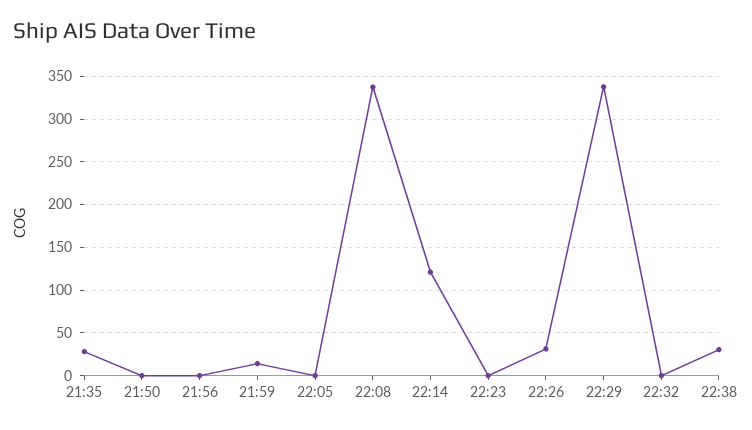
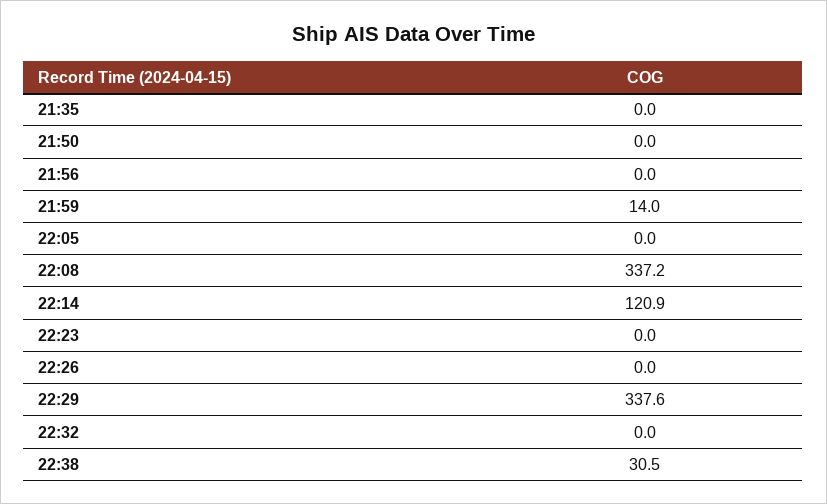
  {
-   "21:35": 30,
+   "21:35": 0,
    "21:50": 0,
    "21:56": 0,
    "21:59": 14,
    "22:05": 0,
    "22:08": 337.2,
    "22:14": 120.9,
    "22:23": 0,
-   "22:26": 30,
+   "22:26": 0,
    "22:29": 337.6,
    "22:32": 0,
    "22:38": 30.5
  }

